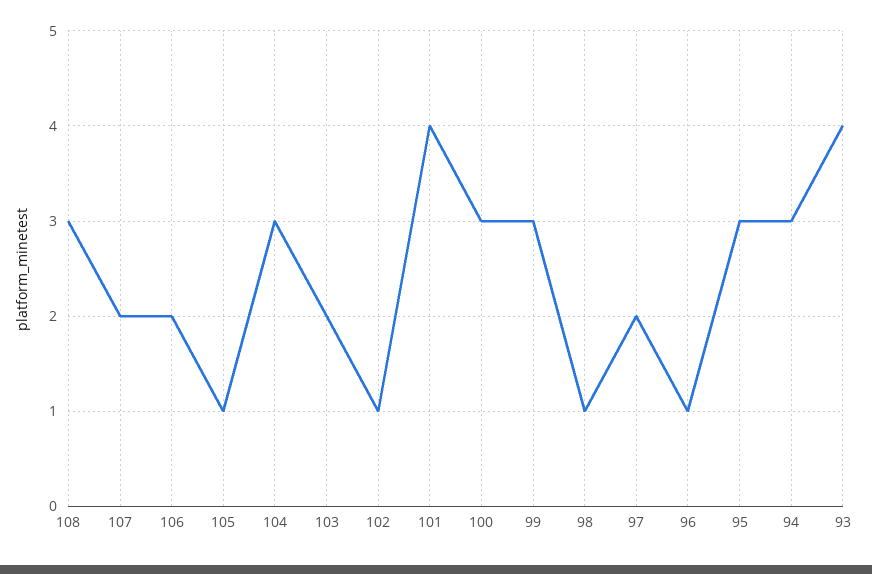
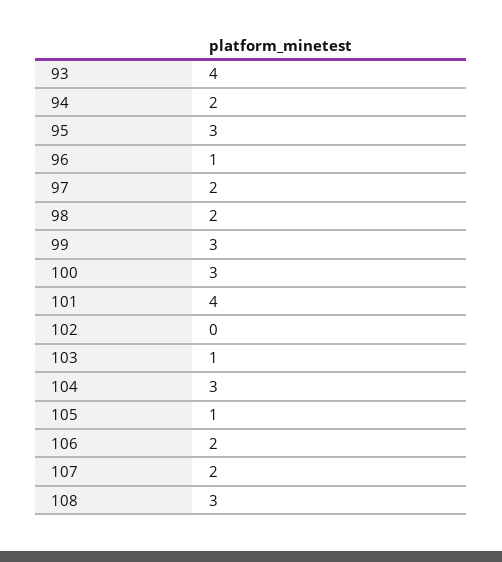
  {
    "108": 3,
    "107": 2,
    "106": 2,
    "105": 1,
    "104": 3,
-   "103": 2,
+   "103": 1,
-   "102": 1,
+   "102": 0,
    "101": 4,
    "100": 3,
    "99": 3,
-   "98": 1,
+   "98": 2,
    "97": 2,
    "96": 1,
    "95": 3,
-   "94": 3,
+   "94": 2,
    "93": 4
  }

